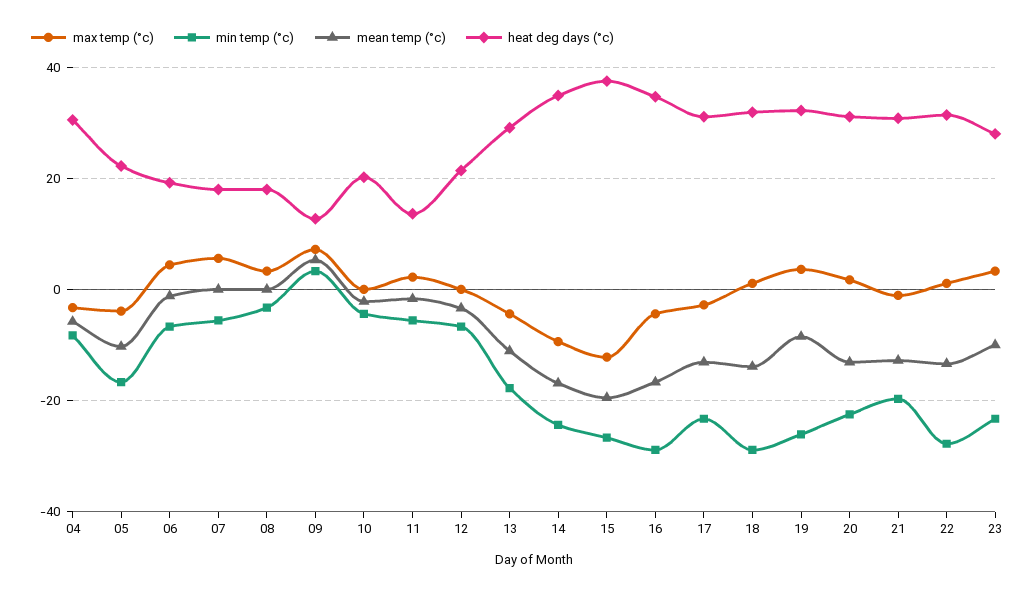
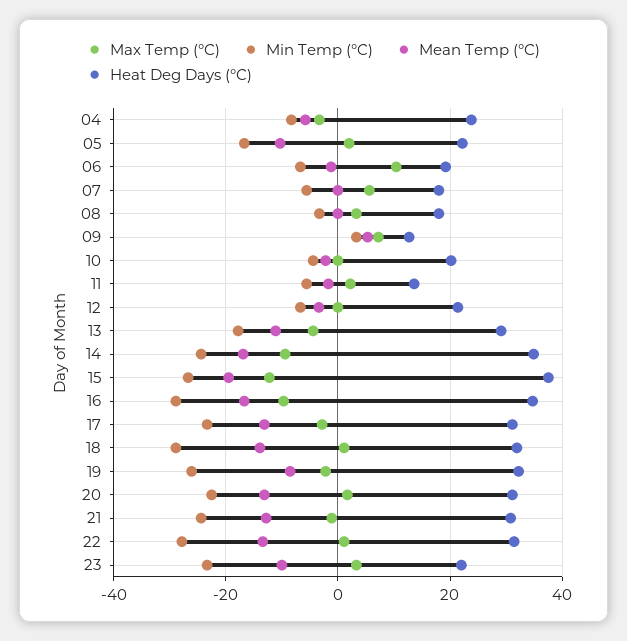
  {
    "max temp (°c)": {
      "04": -4,
-     "05": -4,
+     "05": 2,
-     "06": 4,
+     "06": 10,
      "07": 6,
      "08": 4,
      "09": 8,
      "10": 0,
      "11": 2,
      "12": 0,
      "13": -4,
      "14": -10,
      "15": -12,
-     "16": -4,
+     "16": -10,
      "17": -2,
      "18": 2,
-     "19": 4,
+     "19": -2,
      "20": 2,
      "21": -2,
      "22": 2,
      "23": 4
    },
    "min temp (°c)": {
      "04": -8,
      "05": -16,
      "06": -6,
      "07": -6,
      "08": -4,
      "09": 4,
      "10": -4,
      "11": -6,
      "12": -6,
      "13": -18,
      "14": -24,
      "15": -26,
      "16": -28,
      "17": -24,
      "18": -28,
      "19": -26,
      "20": -22,
-     "21": -20,
+     "21": -24,
      "22": -28,
      "23": -24
    },
    "mean temp (°c)": {
      "04": -6,
      "05": -10,
      "06": -2,
      "07": 0,
      "08": 0,
      "09": 6,
      "10": -2,
      "11": -2,
      "12": -4,
      "13": -12,
      "14": -16,
      "15": -20,
      "16": -16,
      "17": -14,
      "18": -14,
      "19": -8,
      "20": -14,
      "21": -12,
      "22": -14,
      "23": -10
    },
    "heat deg days (°c)": {
-     "04": 30,
+     "04": 24,
      "05": 22,
      "06": 20,
      "07": 18,
      "08": 18,
      "09": 12,
      "10": 20,
      "11": 14,
      "12": 22,
      "13": 30,
      "14": 34,
      "15": 38,
      "16": 34,
      "17": 32,
      "18": 32,
      "19": 32,
      "20": 32,
      "21": 30,
      "22": 32,
-     "23": 28
+     "23": 22
    }
  }

